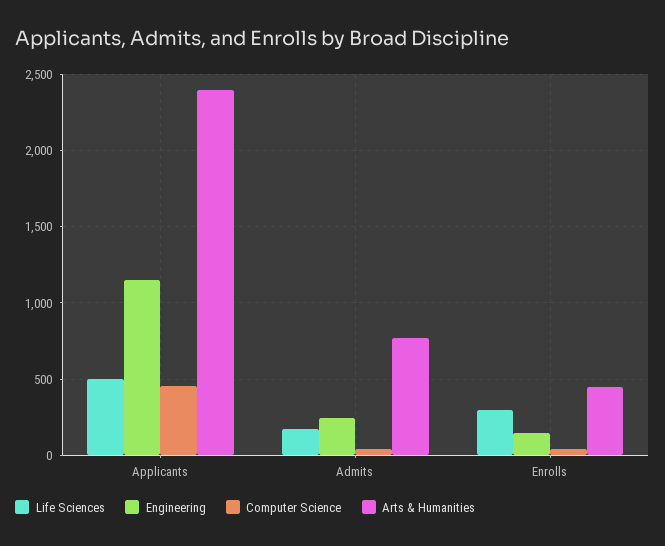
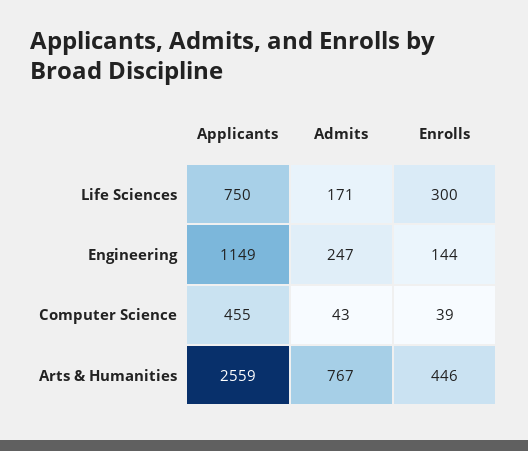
  {
    "Life Sciences": {
-     "Applicants": 500,
+     "Applicants": 750,
      "Admits": 171,
      "Enrolls": 300
    },
    "Engineering": {
      "Applicants": 1149,
      "Admits": 247,
      "Enrolls": 144
    },
    "Computer Science": {
      "Applicants": 455,
      "Admits": 43,
      "Enrolls": 39
    },
    "Arts & Humanities": {
-     "Applicants": 2400,
+     "Applicants": 2559,
      "Admits": 767,
      "Enrolls": 446
    }
  }

